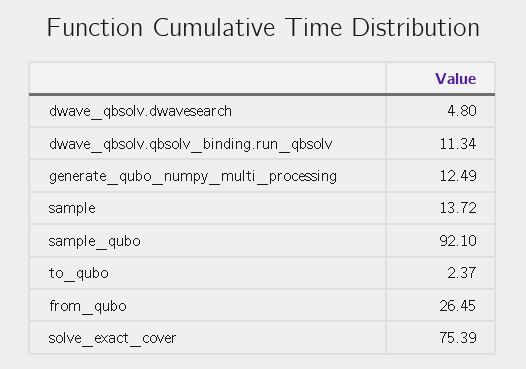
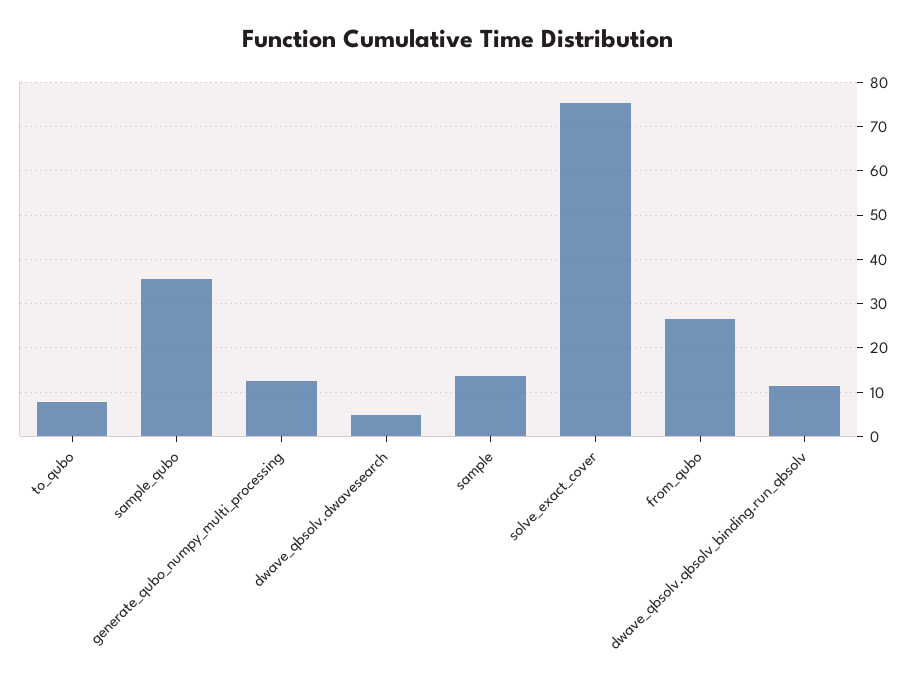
  {
    "dwave_qbsolv.dwavesearch": 4.8,
    "dwave_qbsolv.qbsolv_binding.run_qbsolv": 11.34,
    "generate_qubo_numpy_multi_processing": 12.49,
    "sample": 13.72,
-   "sample_qubo": 92.1,
+   "sample_qubo": 36,
-   "to_qubo": 2.37,
+   "to_qubo": 8,
    "from_qubo": 26.45,
    "solve_exact_cover": 75.39
  }

